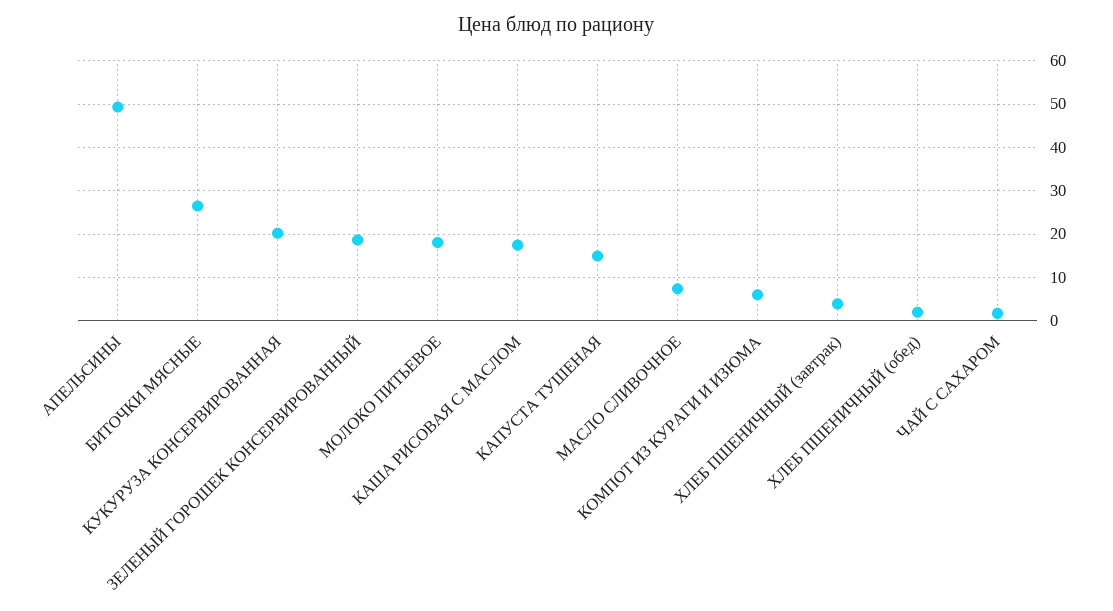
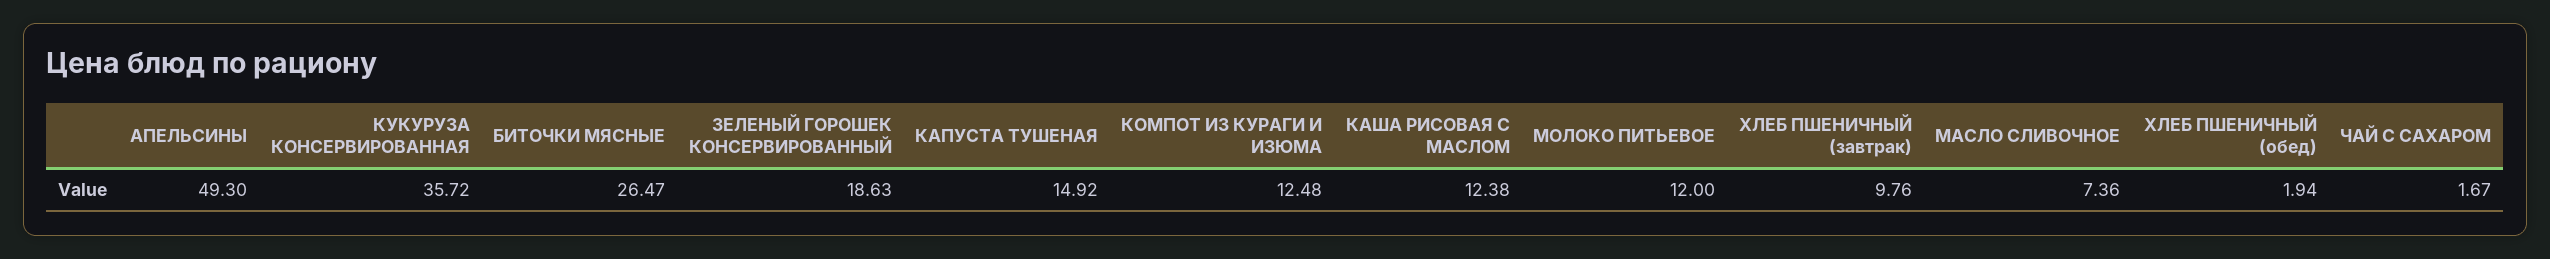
  {
    "АПЕЛЬСИНЫ": 49.3,
    "БИТОЧКИ МЯСНЫЕ": 26.47,
-   "КУКУРУЗА КОНСЕРВИРОВАННАЯ": 20,
+   "КУКУРУЗА КОНСЕРВИРОВАННАЯ": 35.72,
    "ЗЕЛЕНЫЙ ГОРОШЕК КОНСЕРВИРОВАННЫЙ": 18.63,
-   "МОЛОКО ПИТЬЕВОЕ": 18,
+   "МОЛОКО ПИТЬЕВОЕ": 12,
-   "КАША РИСОВАЯ С МАСЛОМ": 18,
+   "КАША РИСОВАЯ С МАСЛОМ": 12.38,
    "КАПУСТА ТУШЕНАЯ": 14.92,
    "МАСЛО СЛИВОЧНОЕ": 7.36,
-   "КОМПОТ ИЗ КУРАГИ И ИЗЮМА": 6,
+   "КОМПОТ ИЗ КУРАГИ И ИЗЮМА": 12.48,
-   "ХЛЕБ ПШЕНИЧНЫЙ (завтрак)": 4,
+   "ХЛЕБ ПШЕНИЧНЫЙ (завтрак)": 9.76,
    "ХЛЕБ ПШЕНИЧНЫЙ (обед)": 1.94,
    "ЧАЙ С САХАРОМ": 1.67
  }

